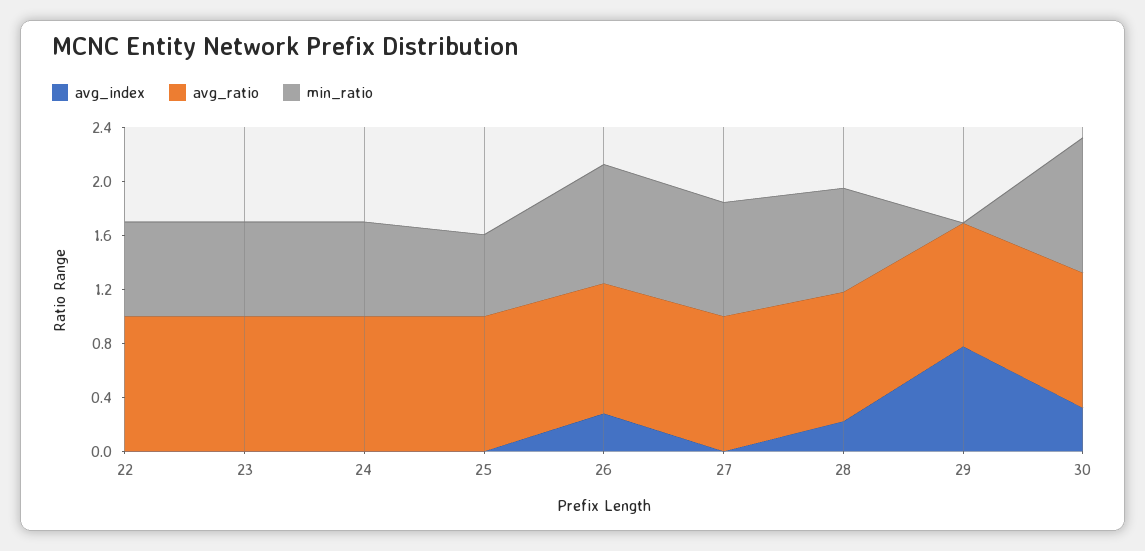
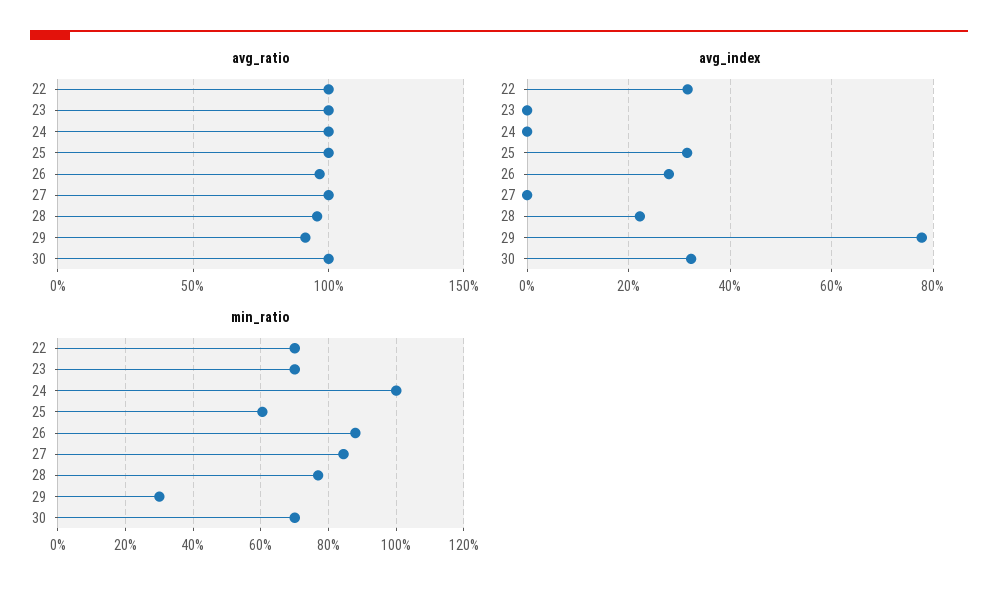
  {
    "avg_index": {
-     "22": 0,
+     "22": 0.32,
      "23": 0,
      "24": 0,
-     "25": 0,
+     "25": 0.32,
      "26": 0.28,
      "27": 0,
      "28": 0.22,
      "29": 0.78,
      "30": 0.32
    },
    "avg_ratio": {
      "22": 1,
      "23": 1,
      "24": 1,
      "25": 1,
      "26": 0.95,
      "27": 1,
      "28": 0.95,
      "29": 0.9,
      "30": 1
    },
    "min_ratio": {
      "22": 0.7,
      "23": 0.7,
-     "24": 0.7,
+     "24": 1,
      "25": 0.6,
      "26": 0.88,
      "27": 0.84,
      "28": 0.76,
-     "29": 0,
+     "29": 0.3,
-     "30": 1
+     "30": 0.7
    }
  }

